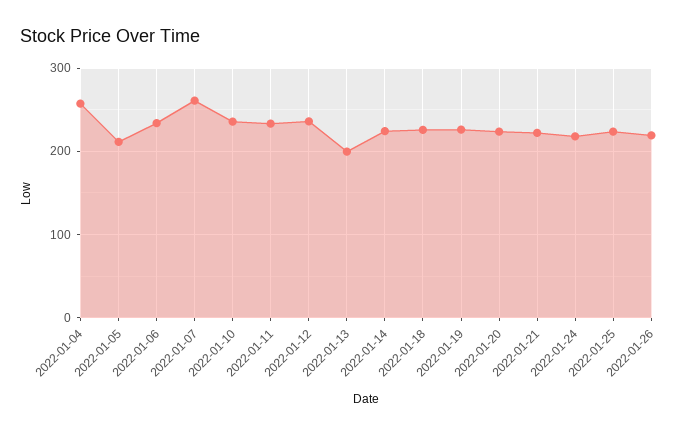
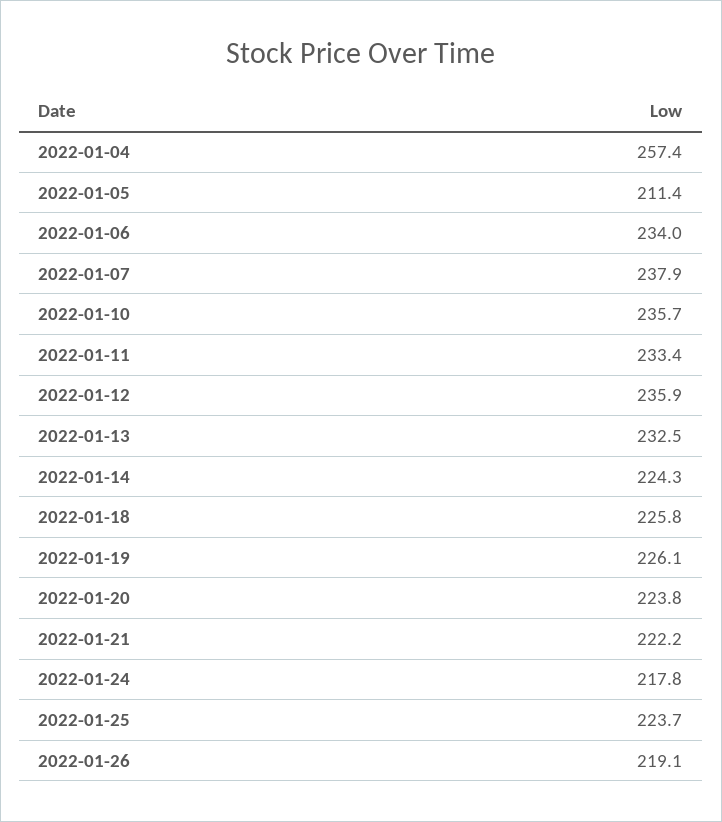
  {
    "2022-01-04": 257.4,
    "2022-01-05": 211.4,
    "2022-01-06": 234,
-   "2022-01-07": 260,
+   "2022-01-07": 237.9,
    "2022-01-10": 235.7,
    "2022-01-11": 233.4,
    "2022-01-12": 235.9,
-   "2022-01-13": 200,
+   "2022-01-13": 232.5,
    "2022-01-14": 224.3,
    "2022-01-18": 225.8,
    "2022-01-19": 226.1,
    "2022-01-20": 223.8,
    "2022-01-21": 222.2,
    "2022-01-24": 217.8,
    "2022-01-25": 223.7,
    "2022-01-26": 219.1
  }

